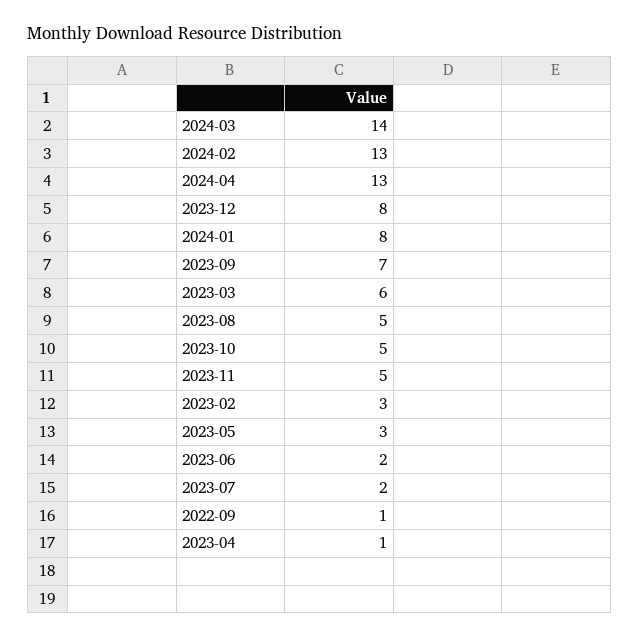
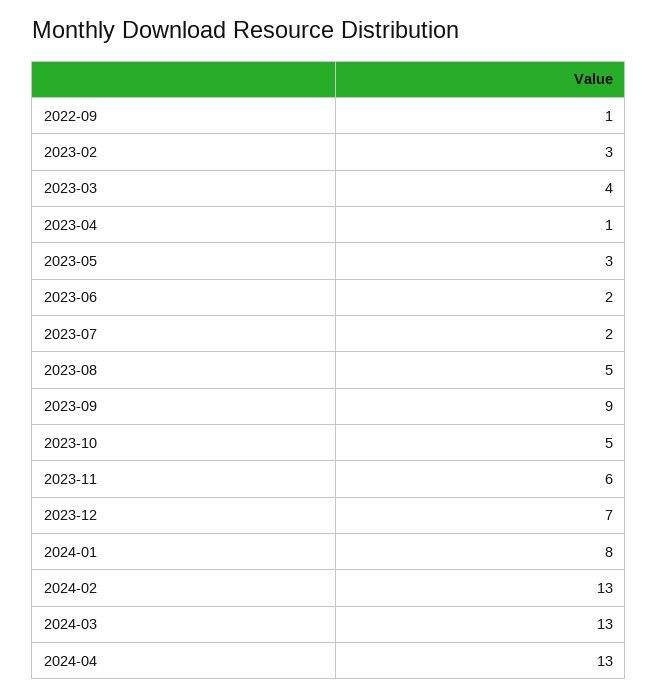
  {
-   "2024-03": 14,
+   "2024-03": 13,
    "2024-02": 13,
    "2024-04": 13,
-   "2023-12": 8,
+   "2023-12": 7,
    "2024-01": 8,
-   "2023-09": 7,
+   "2023-09": 9,
-   "2023-03": 6,
+   "2023-03": 4,
    "2023-08": 5,
    "2023-10": 5,
-   "2023-11": 5,
+   "2023-11": 6,
    "2023-02": 3,
    "2023-05": 3,
    "2023-06": 2,
    "2023-07": 2,
    "2022-09": 1,
    "2023-04": 1
  }

